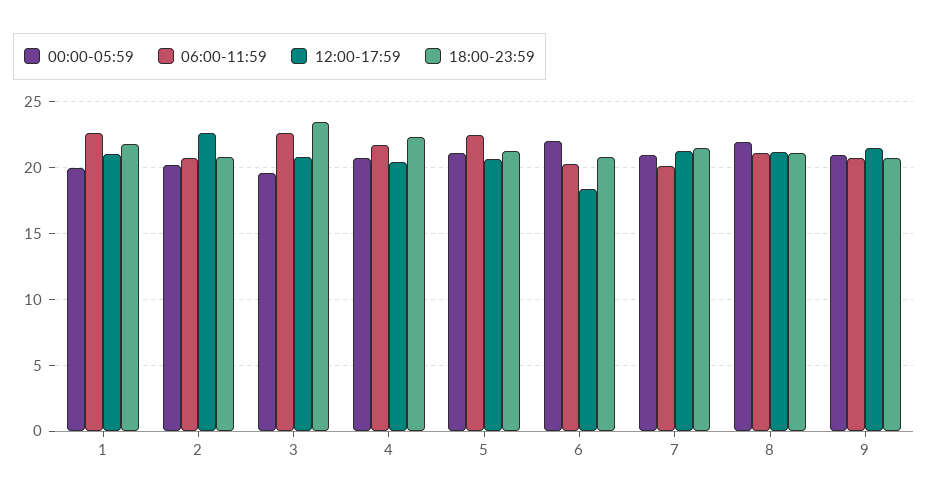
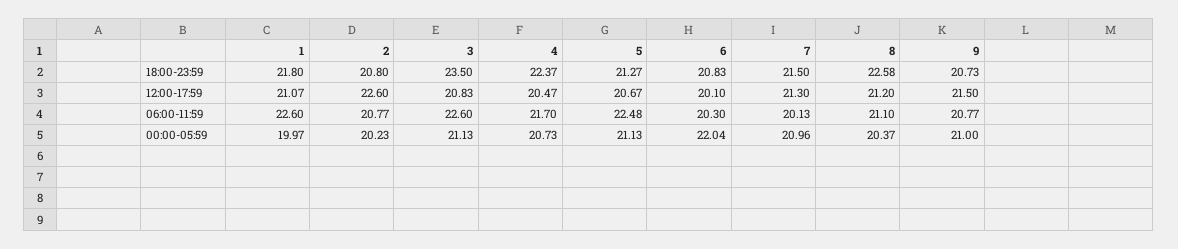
  {
    "00:00-05:59": {
      "1": 19.97,
      "2": 20.23,
-     "3": 19.5,
+     "3": 21.13,
      "4": 20.73,
      "5": 21.13,
      "6": 22.04,
      "7": 20.96,
-     "8": 22,
+     "8": 20.37,
      "9": 21
    },
    "06:00-11:59": {
      "1": 22.6,
      "2": 20.77,
      "3": 22.6,
      "4": 21.7,
      "5": 22.48,
      "6": 20.3,
      "7": 20.13,
      "8": 21.1,
      "9": 20.77
    },
    "12:00-17:59": {
      "1": 21.07,
      "2": 22.6,
      "3": 20.83,
      "4": 20.47,
      "5": 20.67,
-     "6": 18.5,
+     "6": 20.1,
      "7": 21.3,
      "8": 21.2,
      "9": 21.5
    },
    "18:00-23:59": {
      "1": 21.8,
      "2": 20.8,
      "3": 23.5,
      "4": 22.37,
      "5": 21.27,
      "6": 20.83,
      "7": 21.5,
-     "8": 21,
+     "8": 22.58,
      "9": 20.73
    }
  }

